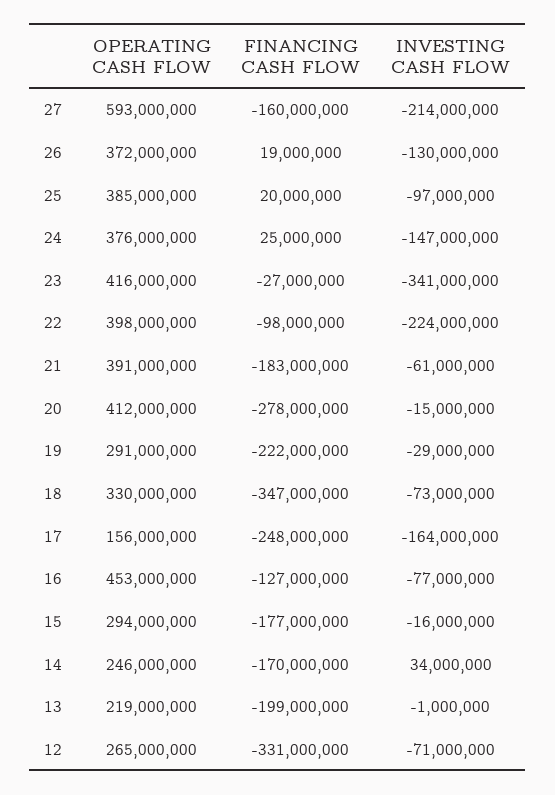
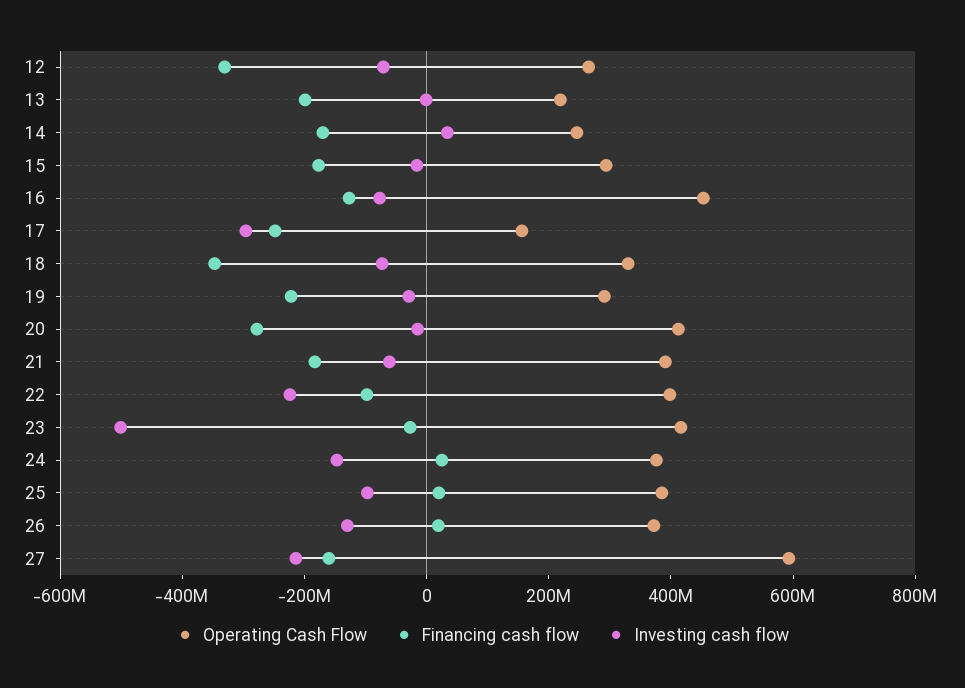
  {
    "OPERATING CASH FLOW": {
      "27": 593000000,
      "26": 372000000,
      "25": 385000000,
      "24": 376000000,
      "23": 416000000,
      "22": 398000000,
      "21": 391000000,
      "20": 412000000,
      "19": 291000000,
      "18": 330000000,
      "17": 156000000,
      "16": 453000000,
      "15": 294000000,
      "14": 246000000,
      "13": 219000000,
      "12": 265000000
    },
    "FINANCING CASH FLOW": {
      "27": -160000000,
      "26": 19000000,
      "25": 20000000,
      "24": 25000000,
      "23": -27000000,
      "22": -98000000,
      "21": -183000000,
      "20": -278000000,
      "19": -222000000,
      "18": -347000000,
      "17": -248000000,
      "16": -127000000,
      "15": -177000000,
      "14": -170000000,
      "13": -199000000,
      "12": -331000000
    },
    "INVESTING CASH FLOW": {
      "27": -214000000,
      "26": -130000000,
      "25": -97000000,
      "24": -147000000,
-     "23": -341000000,
+     "23": -500000000,
      "22": -224000000,
      "21": -61000000,
      "20": -15000000,
      "19": -29000000,
      "18": -73000000,
-     "17": -164000000,
+     "17": -300000000,
      "16": -77000000,
      "15": -16000000,
      "14": 34000000,
      "13": -1000000,
      "12": -71000000
    }
  }

